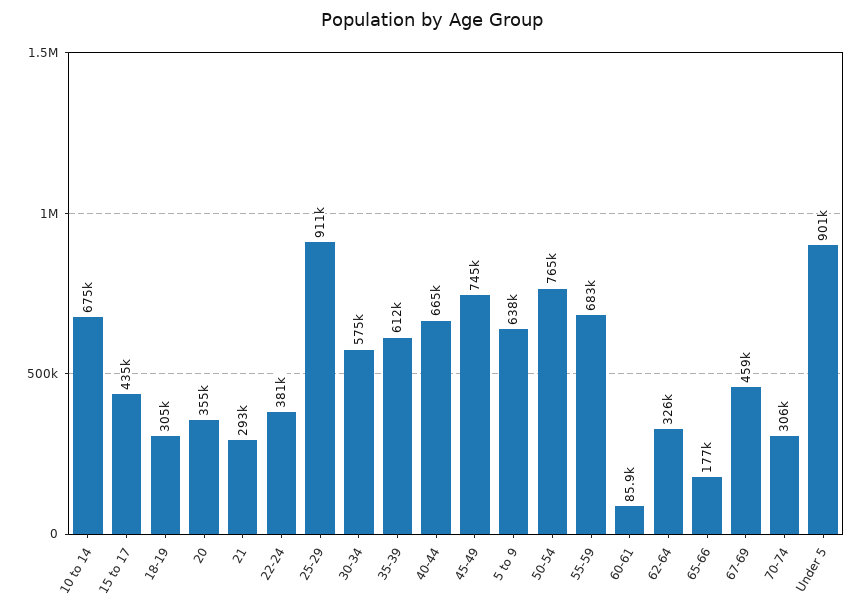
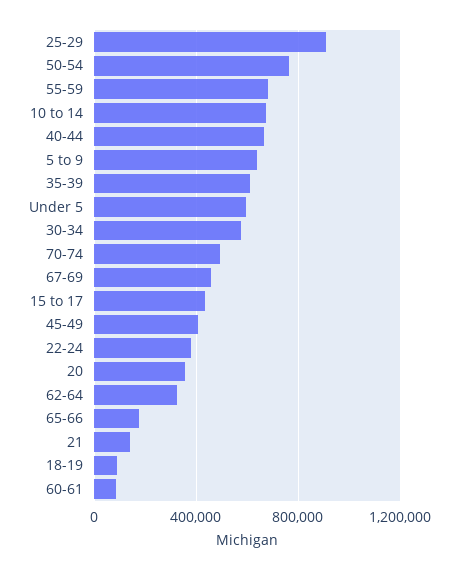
  {
    "10 to 14": 675000,
    "15 to 17": 435000,
-   "18-19": 305000,
+   "18-19": 100000,
    "20": 355000,
-   "21": 293000,
+   "21": 150000,
    "22-24": 381000,
    "25-29": 911000,
    "30-34": 575000,
    "35-39": 612000,
    "40-44": 665000,
-   "45-49": 745000,
+   "45-49": 400000,
    "5 to 9": 638000,
    "50-54": 765000,
    "55-59": 683000,
    "60-61": 85900,
    "62-64": 326000,
    "65-66": 177000,
    "67-69": 459000,
-   "70-74": 306000,
+   "70-74": 500000,
-   "Under 5": 901000
+   "Under 5": 600000
  }

